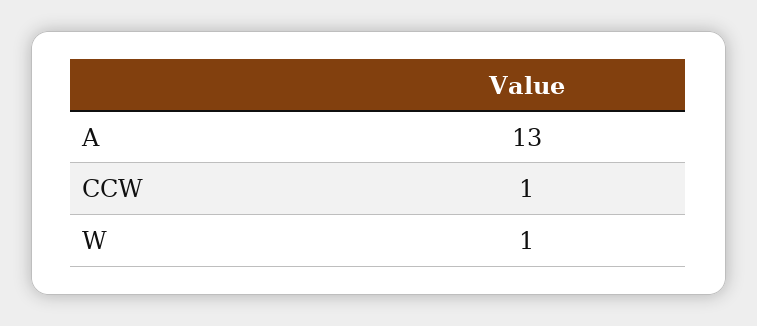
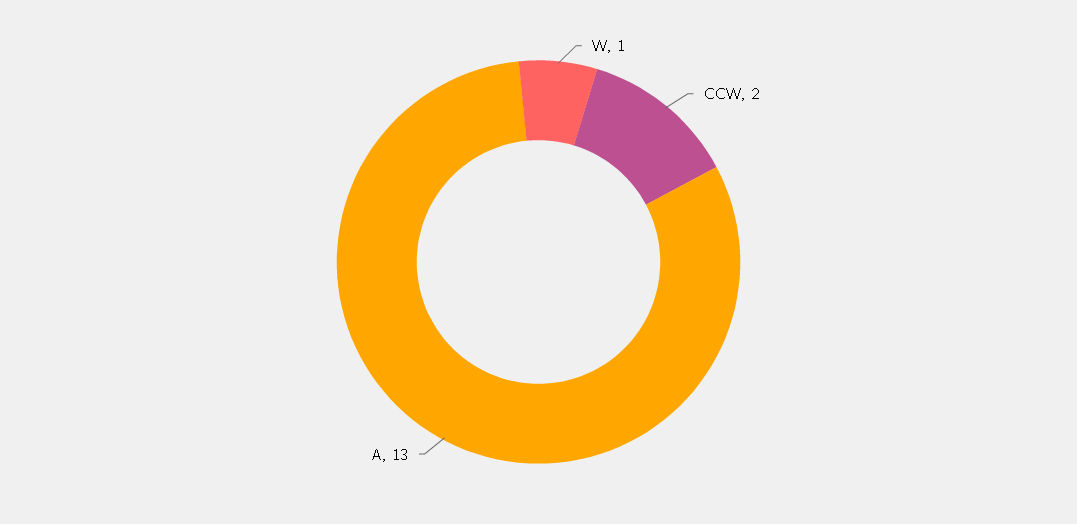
  {
    "A": 13,
-   "CCW": 1,
+   "CCW": 2,
    "W": 1
  }

